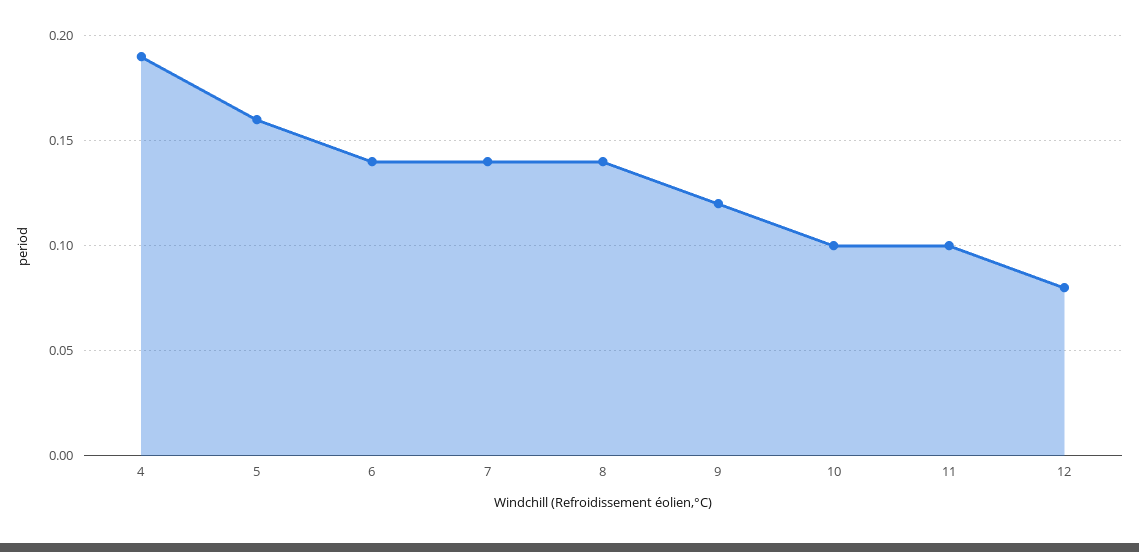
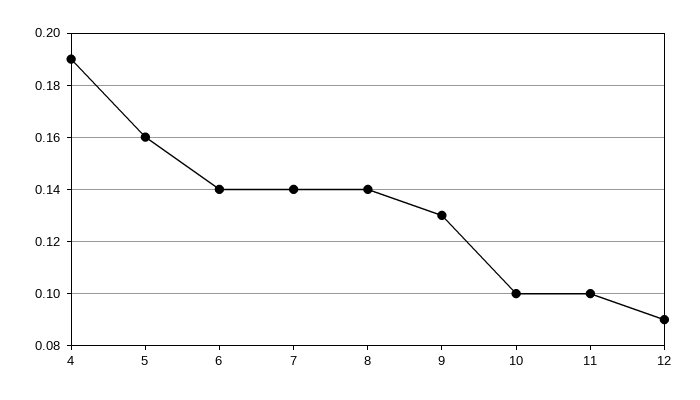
  {
    "4": 0.19,
    "5": 0.16,
    "6": 0.14,
    "7": 0.14,
    "8": 0.14,
-   "9": 0.12,
+   "9": 0.13,
    "10": 0.1,
    "11": 0.1,
-   "12": 0.08
+   "12": 0.09
  }

